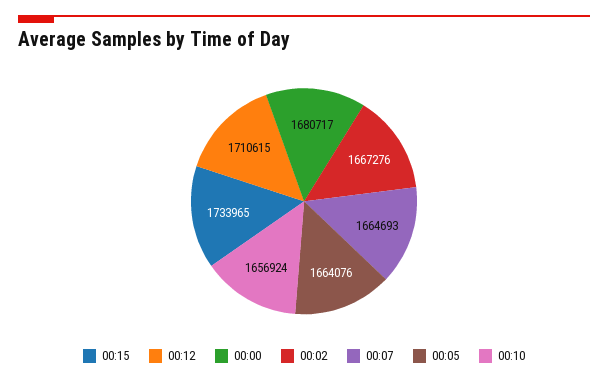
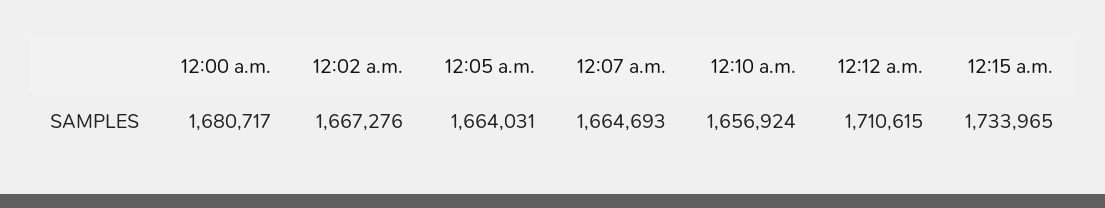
  {
    "00:15": 1733965,
    "00:12": 1710615,
    "00:00": 1680717,
    "00:02": 1667276,
    "00:07": 1664693,
-   "00:05": 1664076,
+   "00:05": 1664031,
    "00:10": 1656924
  }

